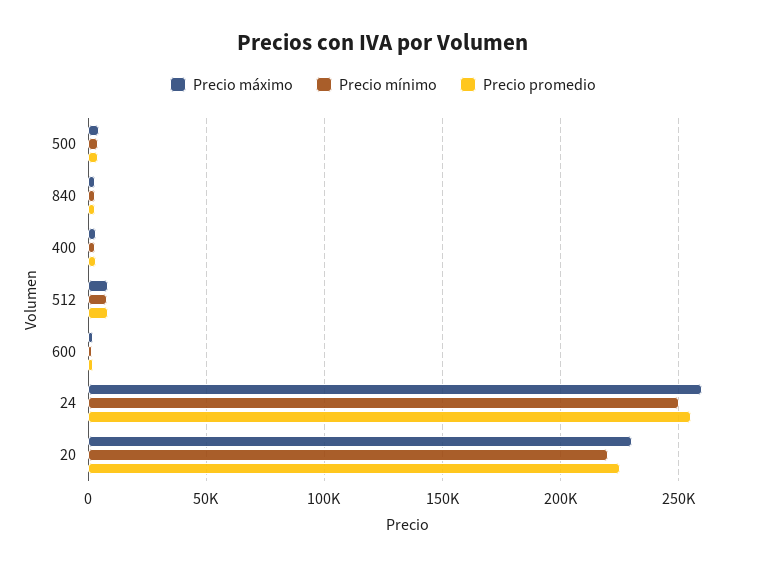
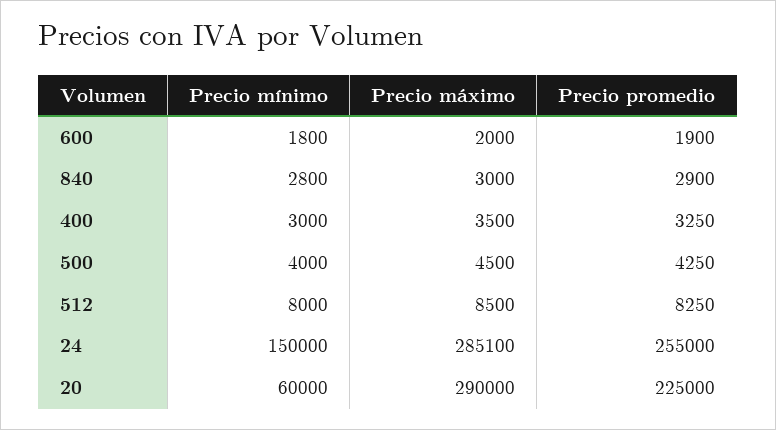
  {
    "Precio máximo": {
      "500": 4500,
      "840": 3000,
      "400": 3500,
      "512": 8500,
      "600": 2000,
-     "24": 260000,
+     "24": 285100,
-     "20": 230000
+     "20": 290000
    },
    "Precio mínimo": {
      "500": 4000,
      "840": 2800,
      "400": 3000,
      "512": 8000,
      "600": 1800,
-     "24": 250000,
+     "24": 150000,
-     "20": 220000
+     "20": 60000
    },
    "Precio promedio": {
      "500": 4250,
      "840": 2900,
      "400": 3250,
      "512": 8250,
      "600": 1900,
      "24": 255000,
      "20": 225000
    }
  }

